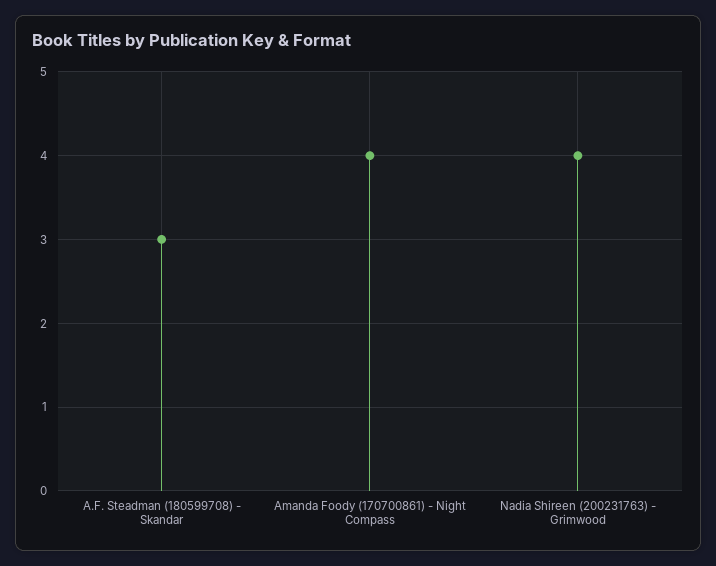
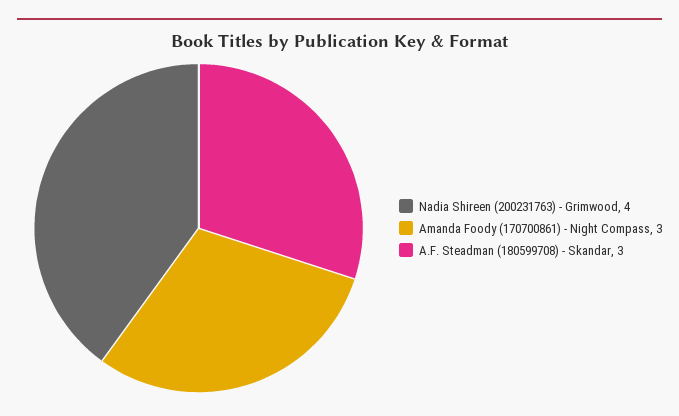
  {
    "A.F. Steadman (180599708) - Skandar": 3,
-   "Amanda Foody (170700861) - Night Compass": 4,
+   "Amanda Foody (170700861) - Night Compass": 3,
    "Nadia Shireen (200231763) - Grimwood": 4
  }

